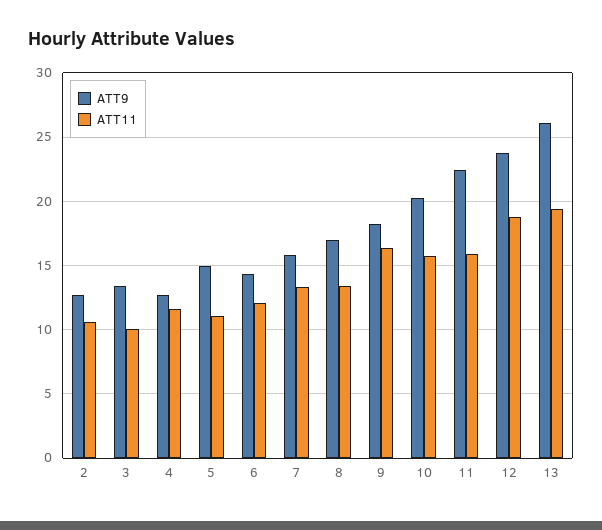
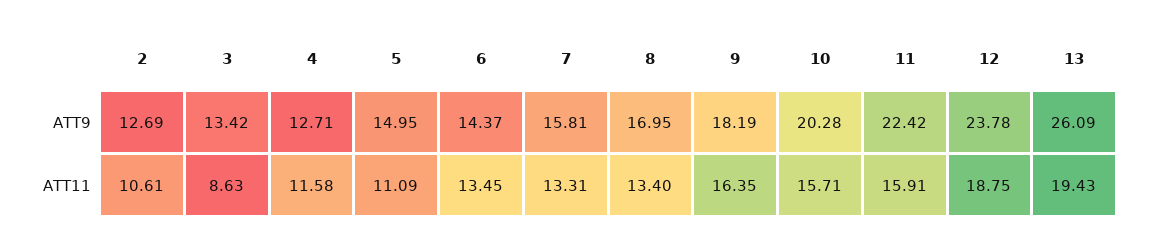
  {
    "ATT9": {
      "2": 12.69,
      "3": 13.42,
      "4": 12.71,
      "5": 14.95,
      "6": 14.37,
      "7": 15.81,
      "8": 16.95,
      "9": 18.19,
      "10": 20.28,
      "11": 22.42,
      "12": 23.78,
      "13": 26.09
    },
    "ATT11": {
      "2": 10.61,
-     "3": 10,
+     "3": 8.63,
      "4": 11.58,
      "5": 11.09,
-     "6": 12,
+     "6": 13.45,
      "7": 13.31,
      "8": 13.4,
      "9": 16.35,
      "10": 15.71,
      "11": 15.91,
      "12": 18.75,
      "13": 19.43
    }
  }

